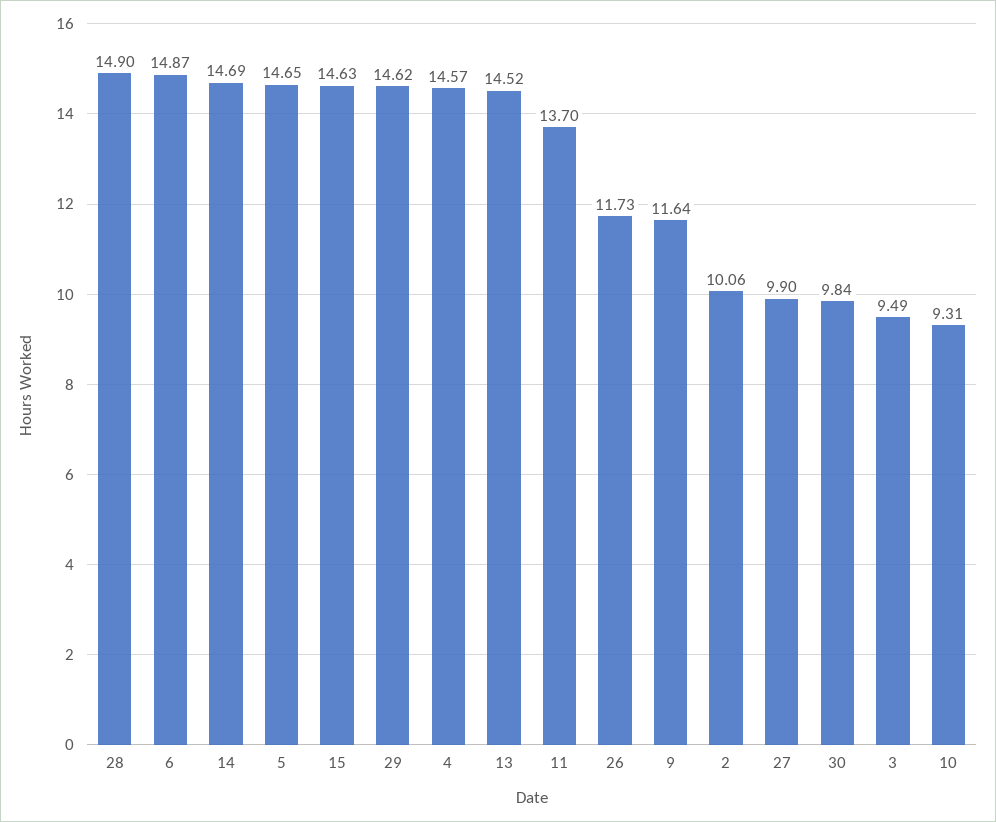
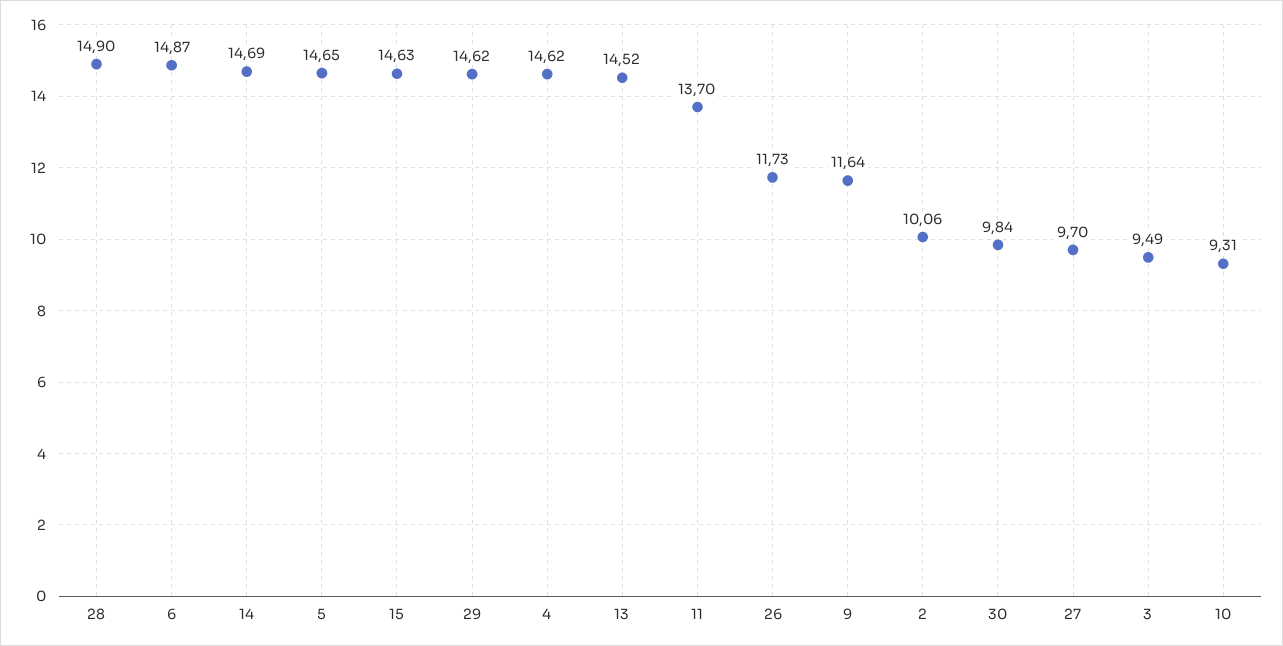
  {
    "28": 14.9,
    "6": 14.87,
    "14": 14.69,
    "5": 14.65,
    "15": 14.63,
    "29": 14.62,
-   "4": 14.57,
+   "4": 14.62,
    "13": 14.52,
    "11": 13.7,
    "26": 11.73,
    "9": 11.64,
    "2": 10.06,
-   "27": 9.9,
+   "27": 9.7,
    "30": 9.84,
    "3": 9.49,
    "10": 9.31
  }

